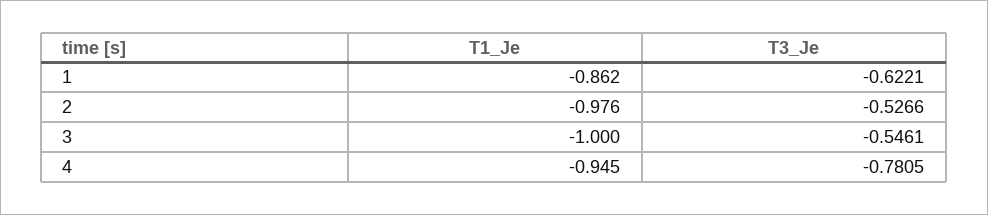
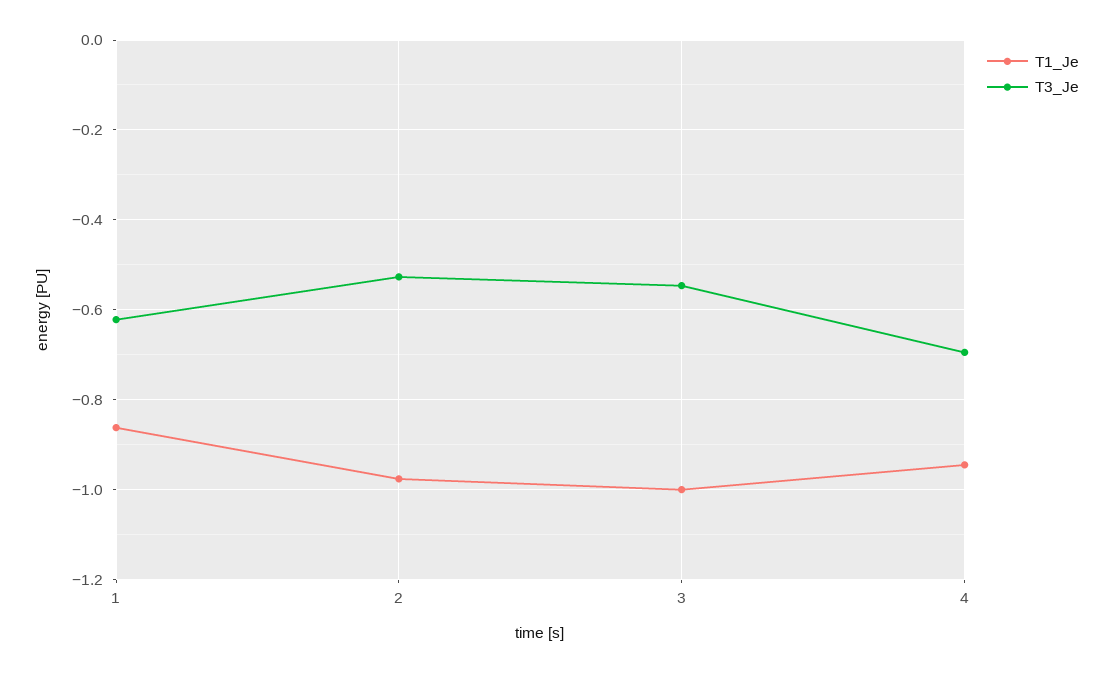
  {
    "T1_Je": {
      "1": -0.862,
      "2": -0.976,
      "3": -1,
      "4": -0.945
    },
    "T3_Je": {
      "1": -0.6221,
      "2": -0.5266,
      "3": -0.5461,
-     "4": -0.7805
+     "4": -0.7
    }
  }

